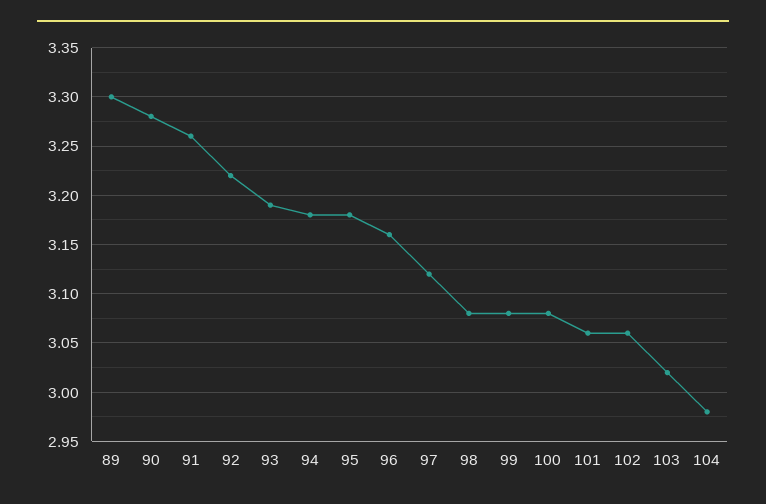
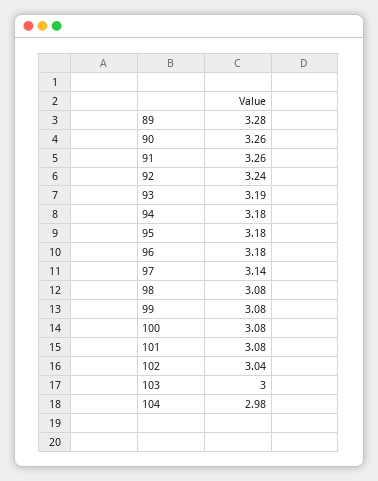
  {
-   "89": 3.3,
+   "89": 3.28,
-   "90": 3.28,
+   "90": 3.26,
    "91": 3.26,
-   "92": 3.22,
+   "92": 3.24,
    "93": 3.19,
    "94": 3.18,
    "95": 3.18,
-   "96": 3.16,
+   "96": 3.18,
-   "97": 3.12,
+   "97": 3.14,
    "98": 3.08,
    "99": 3.08,
    "100": 3.08,
-   "101": 3.06,
+   "101": 3.08,
-   "102": 3.06,
+   "102": 3.04,
-   "103": 3.02,
+   "103": 3,
    "104": 2.98
  }

